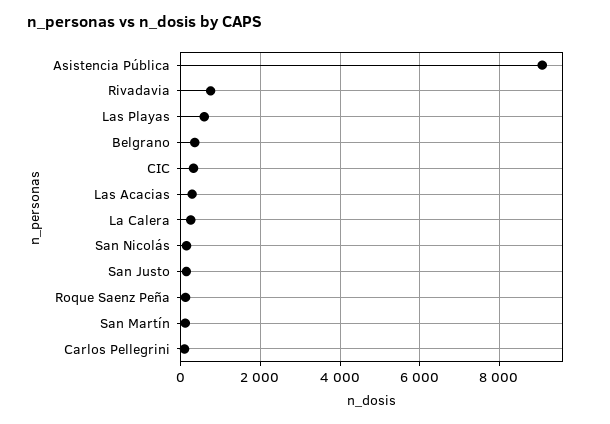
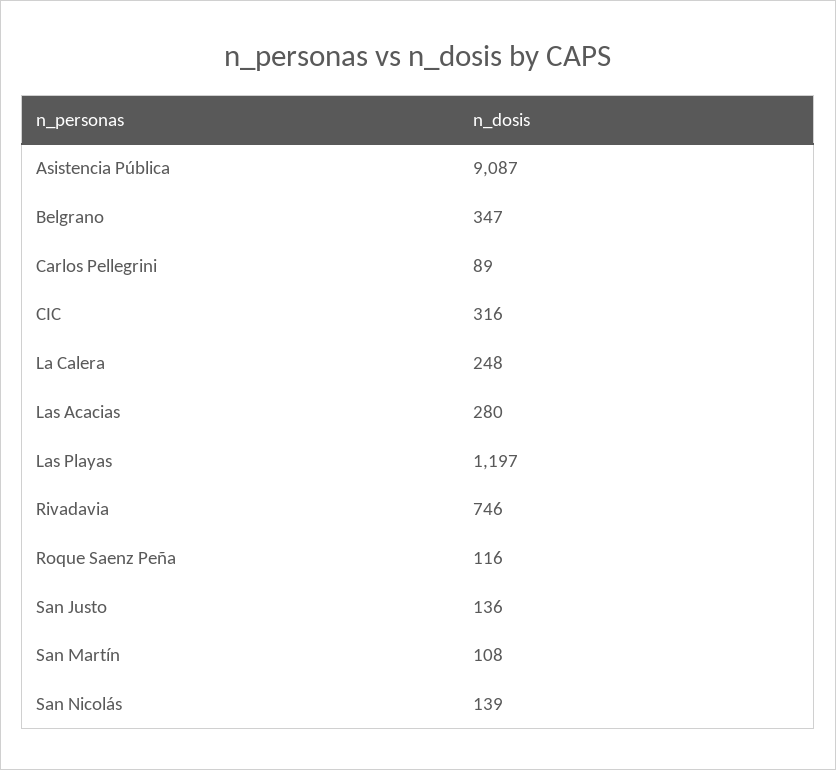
  {
    "Asistencia Pública": 9087,
    "Rivadavia": 746,
-   "Las Playas": 600,
+   "Las Playas": 1197,
    "Belgrano": 347,
    "CIC": 316,
    "Las Acacias": 280,
    "La Calera": 248,
    "San Nicolás": 139,
    "San Justo": 136,
    "Roque Saenz Peña": 116,
    "San Martín": 108,
    "Carlos Pellegrini": 89
  }

